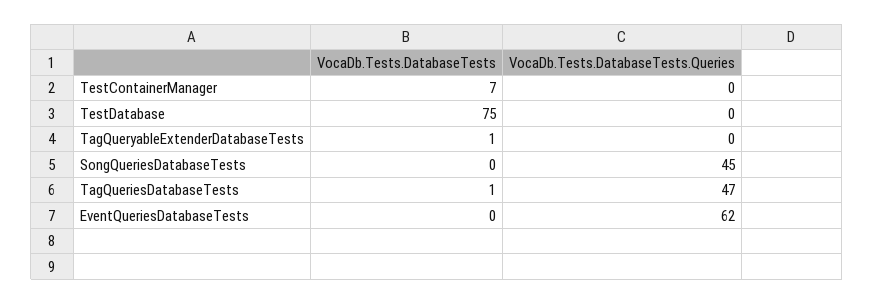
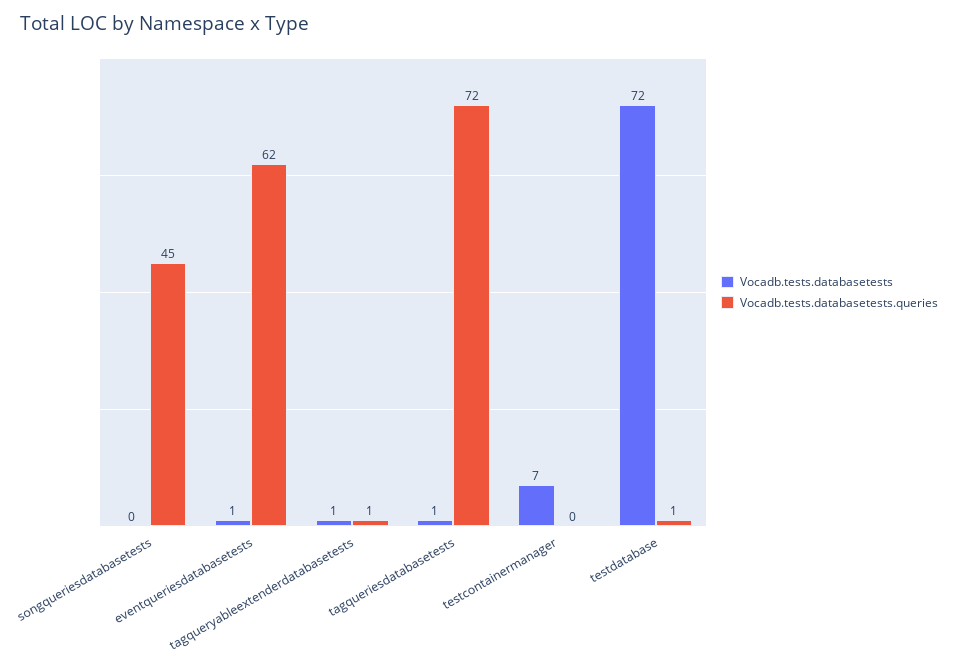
  {
    "VocaDb.Tests.DatabaseTests": {
      "TestContainerManager": 7,
-     "TestDatabase": 75,
+     "TestDatabase": 72,
      "TagQueryableExtenderDatabaseTests": 1,
      "SongQueriesDatabaseTests": 0,
      "TagQueriesDatabaseTests": 1,
-     "EventQueriesDatabaseTests": 0
+     "EventQueriesDatabaseTests": 1
    },
    "VocaDb.Tests.DatabaseTests.Queries": {
      "TestContainerManager": 0,
-     "TestDatabase": 0,
+     "TestDatabase": 1,
-     "TagQueryableExtenderDatabaseTests": 0,
+     "TagQueryableExtenderDatabaseTests": 1,
      "SongQueriesDatabaseTests": 45,
-     "TagQueriesDatabaseTests": 47,
+     "TagQueriesDatabaseTests": 72,
      "EventQueriesDatabaseTests": 62
    }
  }

